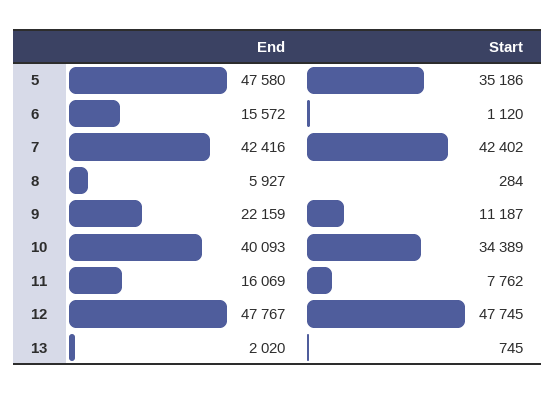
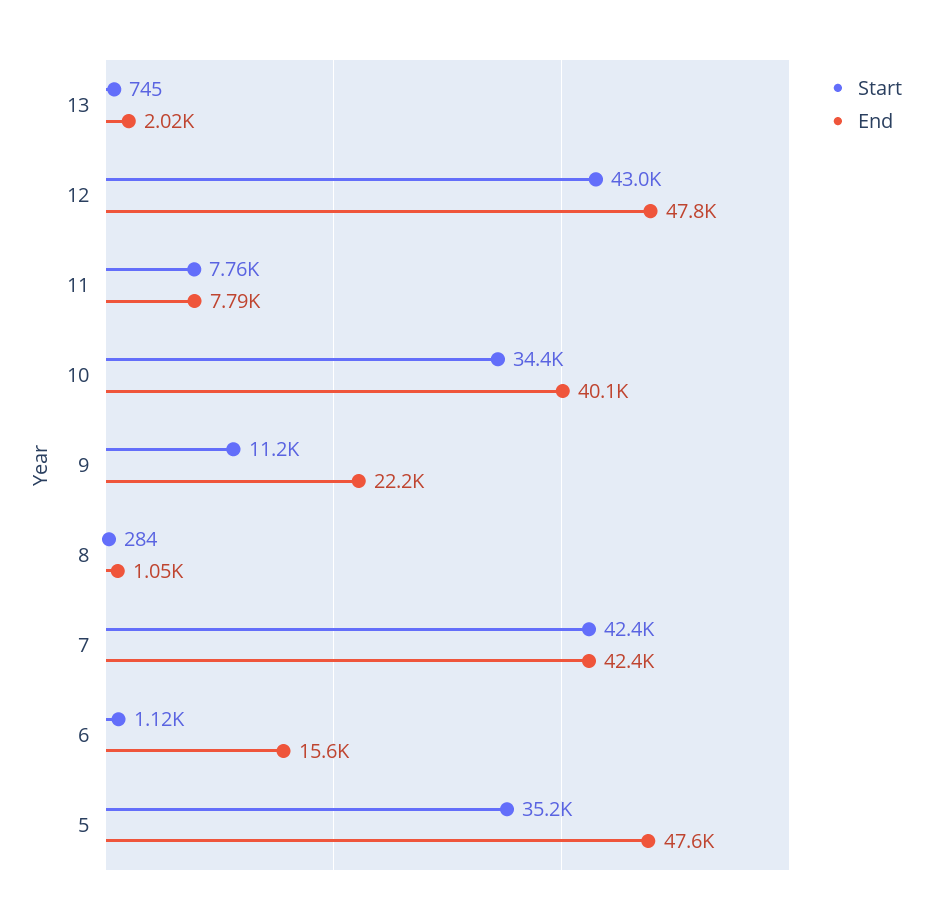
  {
    "End": {
      "5": 47580,
      "6": 15572,
      "7": 42416,
-     "8": 5927,
+     "8": 1050,
      "9": 22159,
      "10": 40093,
-     "11": 16069,
+     "11": 7790,
      "12": 47767,
      "13": 2020
    },
    "Start": {
      "5": 35186,
      "6": 1120,
      "7": 42402,
      "8": 284,
      "9": 11187,
      "10": 34389,
      "11": 7762,
-     "12": 47745,
+     "12": 43000,
      "13": 745
    }
  }

